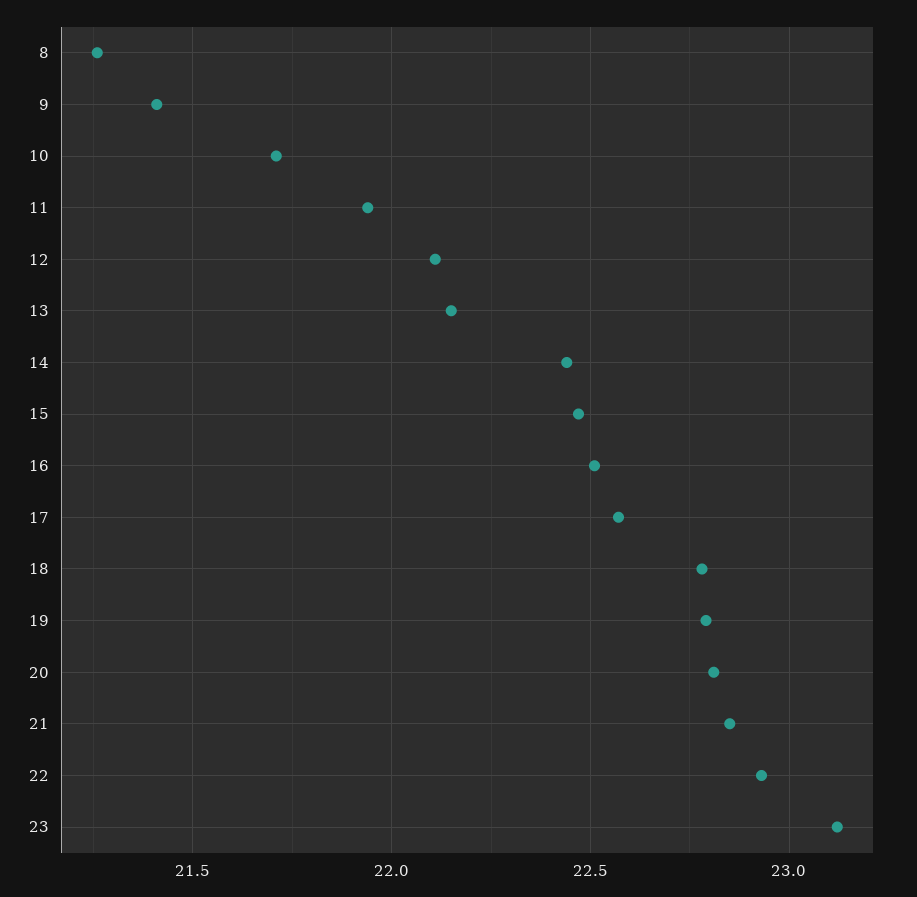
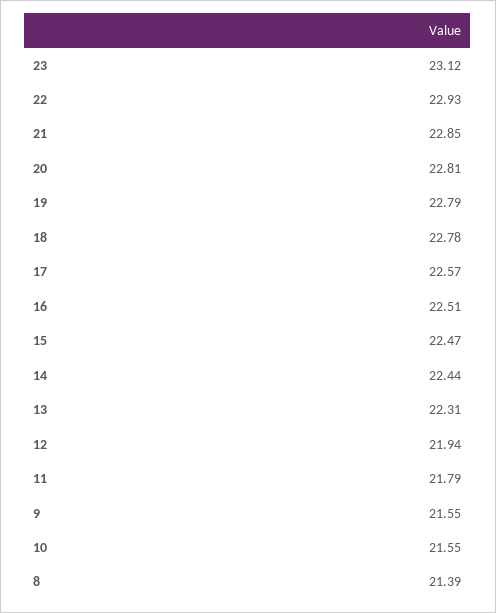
  {
-   "8": 21.25,
+   "8": 21.39,
-   "9": 21.4,
+   "9": 21.55,
-   "10": 21.7,
+   "10": 21.55,
-   "11": 21.95,
+   "11": 21.79,
-   "12": 22.1,
+   "12": 21.94,
-   "13": 22.15,
+   "13": 22.31,
    "14": 22.44,
    "15": 22.47,
    "16": 22.51,
    "17": 22.57,
    "18": 22.78,
    "19": 22.79,
    "20": 22.81,
    "21": 22.85,
    "22": 22.93,
    "23": 23.12
  }

